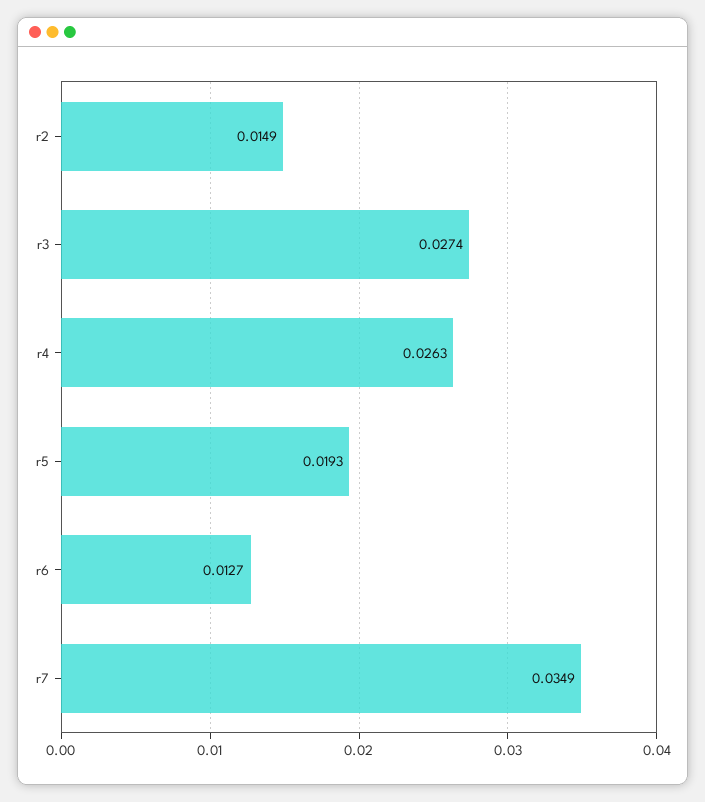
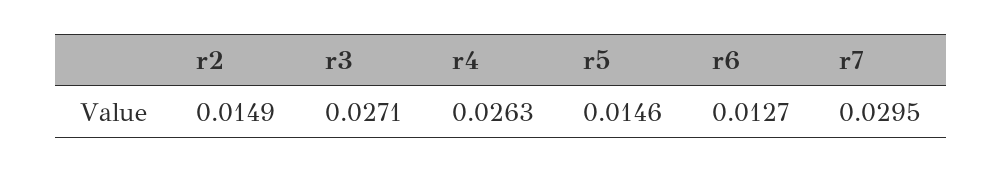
  {
    "r2": 0.0149,
-   "r3": 0.0274,
+   "r3": 0.0271,
    "r4": 0.0263,
-   "r5": 0.0193,
+   "r5": 0.0146,
    "r6": 0.0127,
-   "r7": 0.0349
+   "r7": 0.0295
  }

